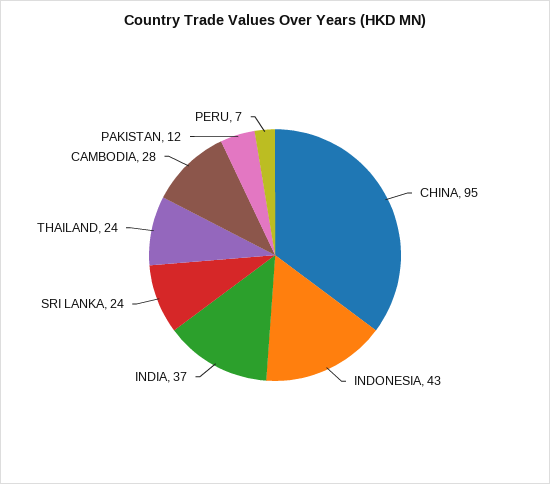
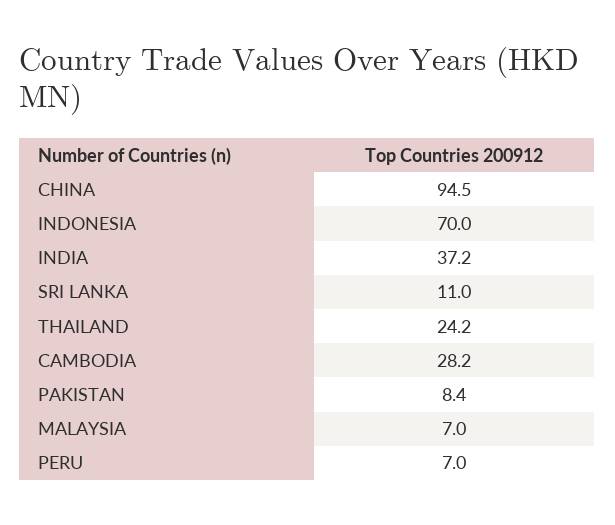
  {
    "CHINA": 94.5,
-   "INDONESIA": 43,
+   "INDONESIA": 70,
    "INDIA": 37.2,
-   "SRI LANKA": 24,
+   "SRI LANKA": 11,
    "THAILAND": 24.2,
    "CAMBODIA": 28.2,
-   "PAKISTAN": 12,
+   "PAKISTAN": 8.4,
-   "PERU": 7
+   "PERU": 7,
+   "MALAYSIA": 7
  }

